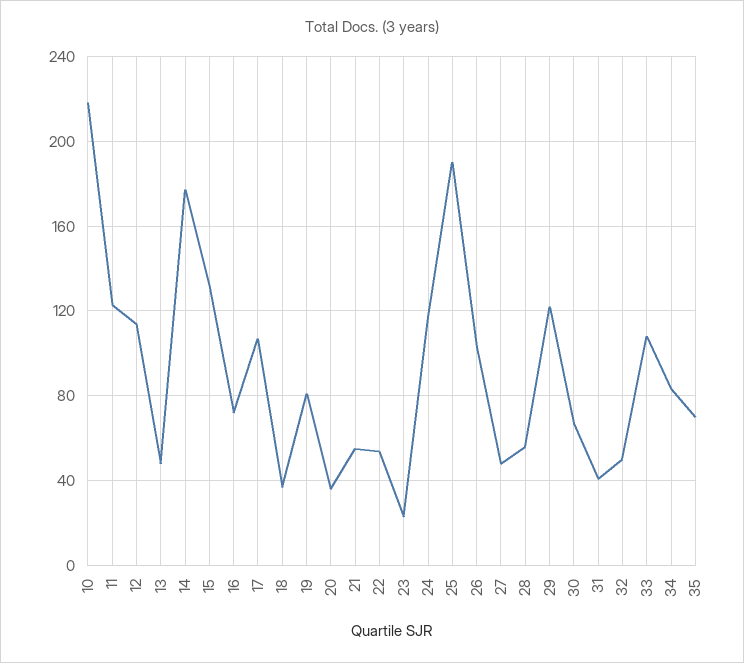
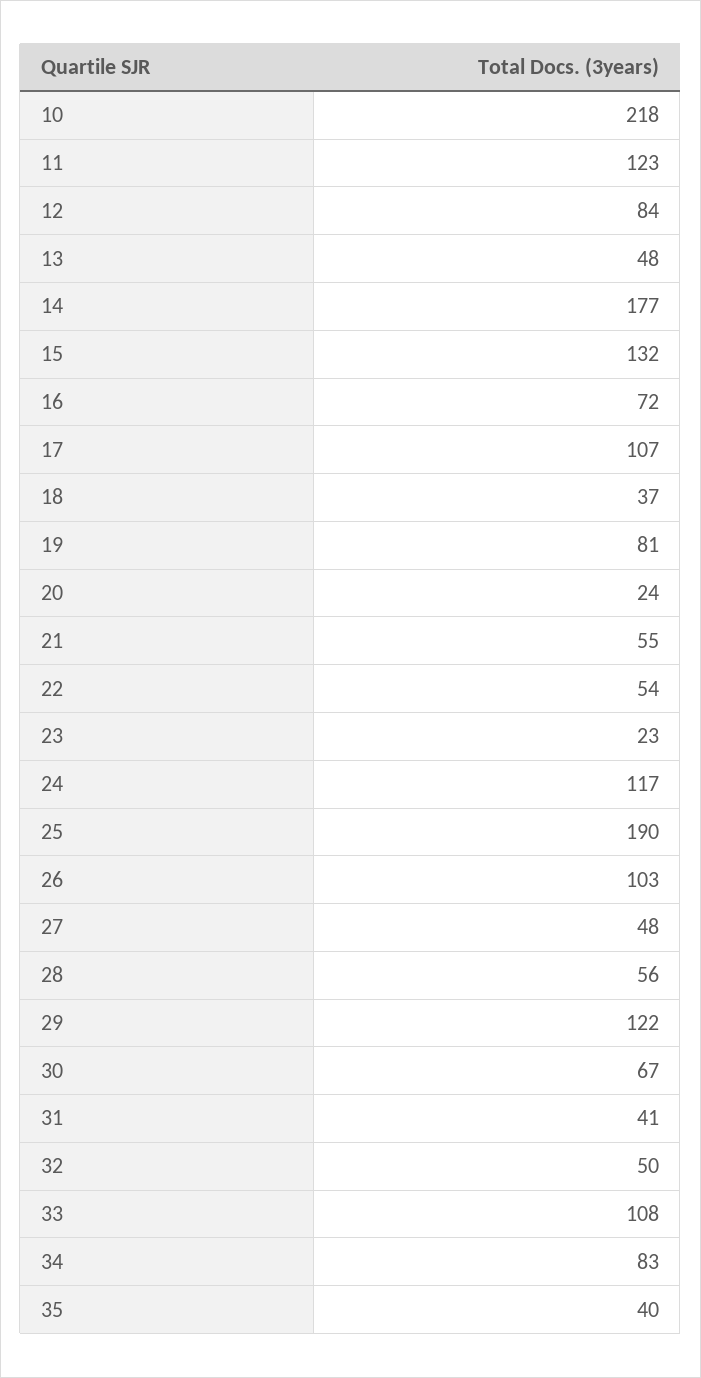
  {
    "10": 218,
    "11": 123,
-   "12": 115,
+   "12": 84,
    "13": 48,
    "14": 177,
    "15": 132,
    "16": 72,
    "17": 107,
    "18": 37,
    "19": 81,
-   "20": 35,
+   "20": 24,
    "21": 55,
    "22": 54,
    "23": 23,
    "24": 117,
    "25": 190,
    "26": 103,
    "27": 48,
    "28": 56,
    "29": 122,
    "30": 67,
    "31": 41,
    "32": 50,
    "33": 108,
    "34": 83,
-   "35": 70
+   "35": 40
  }

